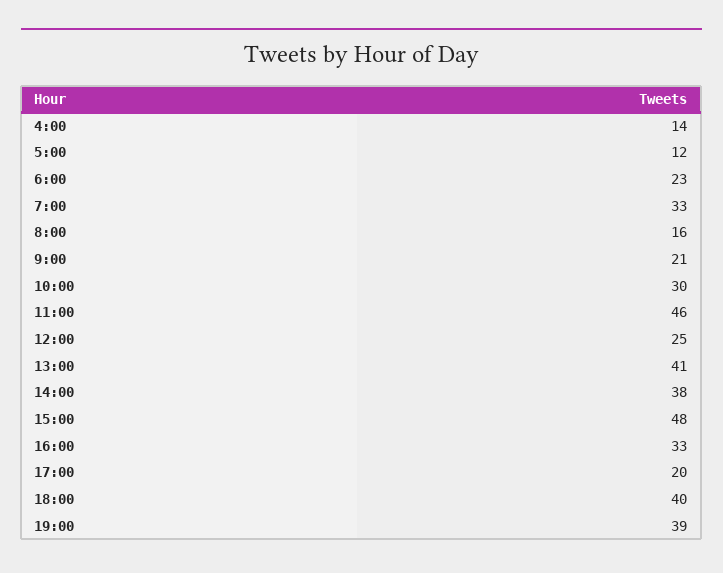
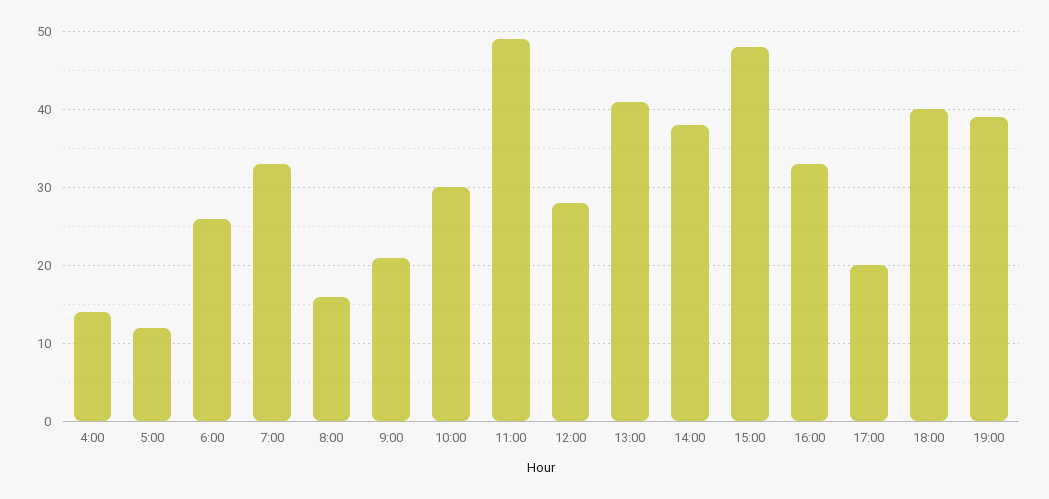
  {
    "4:00": 14,
    "5:00": 12,
-   "6:00": 23,
+   "6:00": 26,
    "7:00": 33,
    "8:00": 16,
    "9:00": 21,
    "10:00": 30,
-   "11:00": 46,
+   "11:00": 49,
-   "12:00": 25,
+   "12:00": 28,
    "13:00": 41,
    "14:00": 38,
    "15:00": 48,
    "16:00": 33,
    "17:00": 20,
    "18:00": 40,
    "19:00": 39
  }

